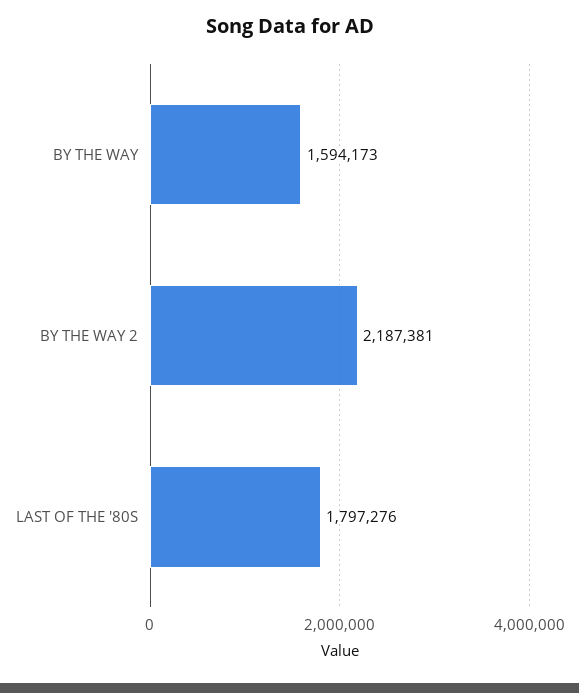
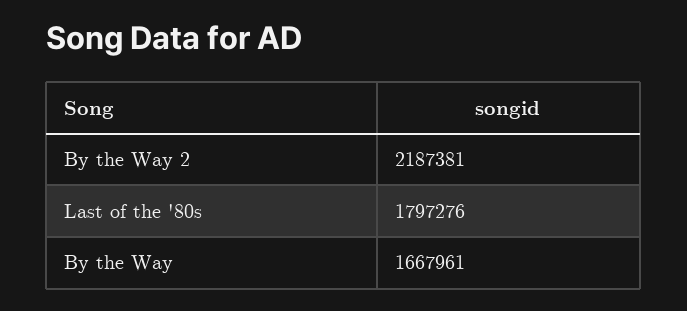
  {
-   "BY THE WAY": 1594173,
+   "BY THE WAY": 1667961,
    "BY THE WAY 2": 2187381,
    "LAST OF THE '80S": 1797276
  }

